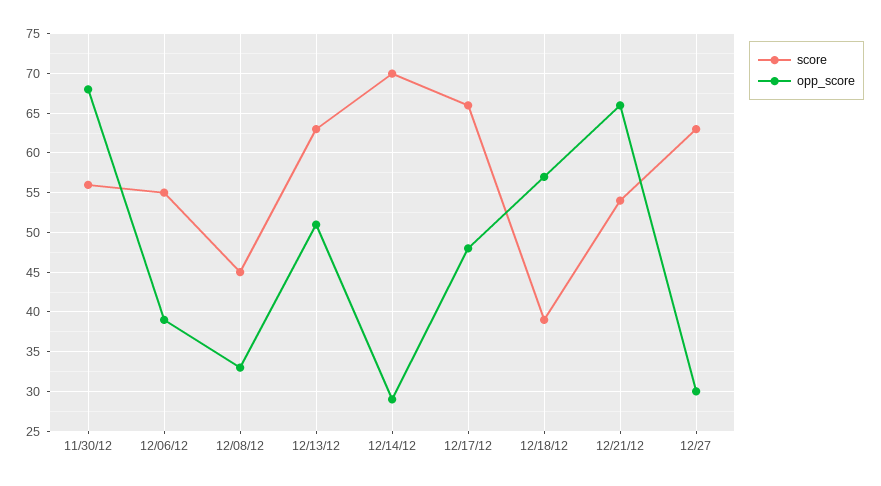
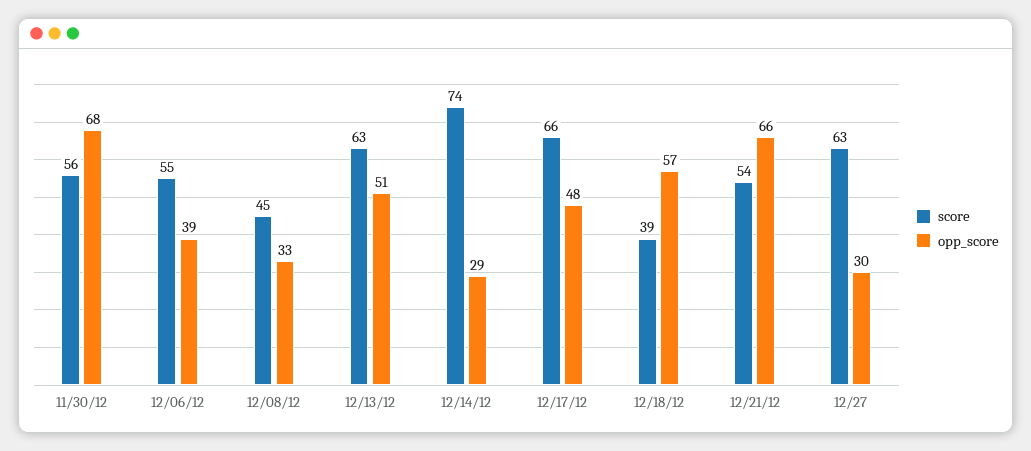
  {
    "score": {
      "11/30/12": 56,
      "12/06/12": 55,
      "12/08/12": 45,
      "12/13/12": 63,
-     "12/14/12": 70,
+     "12/14/12": 74,
      "12/17/12": 66,
      "12/18/12": 39,
      "12/21/12": 54,
      "12/27": 63
    },
    "opp_score": {
      "11/30/12": 68,
      "12/06/12": 39,
      "12/08/12": 33,
      "12/13/12": 51,
      "12/14/12": 29,
      "12/17/12": 48,
      "12/18/12": 57,
      "12/21/12": 66,
      "12/27": 30
    }
  }

